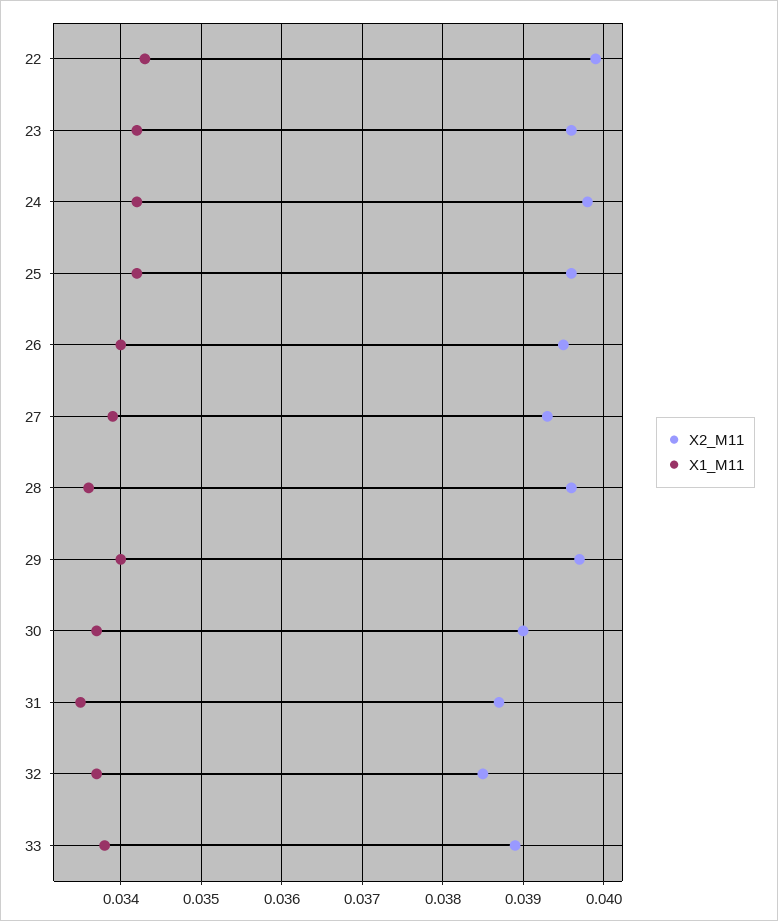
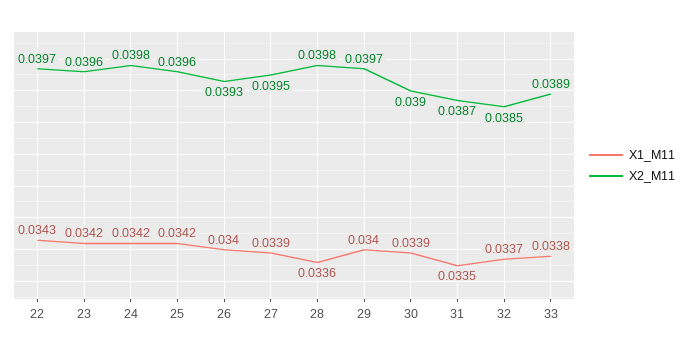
  {
    "X2_M11": {
-     "22": 0.0399,
+     "22": 0.0397,
      "23": 0.0396,
      "24": 0.0398,
      "25": 0.0396,
-     "26": 0.0395,
+     "26": 0.0393,
-     "27": 0.0393,
+     "27": 0.0395,
-     "28": 0.0396,
+     "28": 0.0398,
      "29": 0.0397,
      "30": 0.039,
      "31": 0.0387,
      "32": 0.0385,
      "33": 0.0389
    },
    "X1_M11": {
      "22": 0.0343,
      "23": 0.0342,
      "24": 0.0342,
      "25": 0.0342,
      "26": 0.034,
      "27": 0.0339,
      "28": 0.0336,
      "29": 0.034,
-     "30": 0.0337,
+     "30": 0.0339,
      "31": 0.0335,
      "32": 0.0337,
      "33": 0.0338
    }
  }

